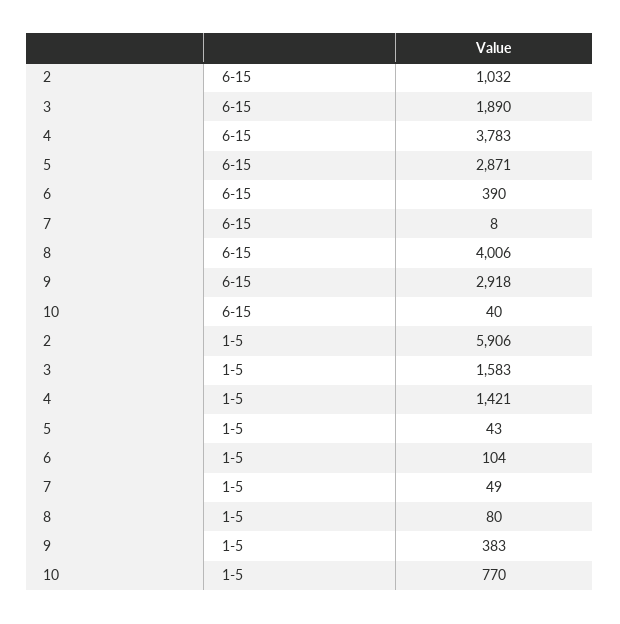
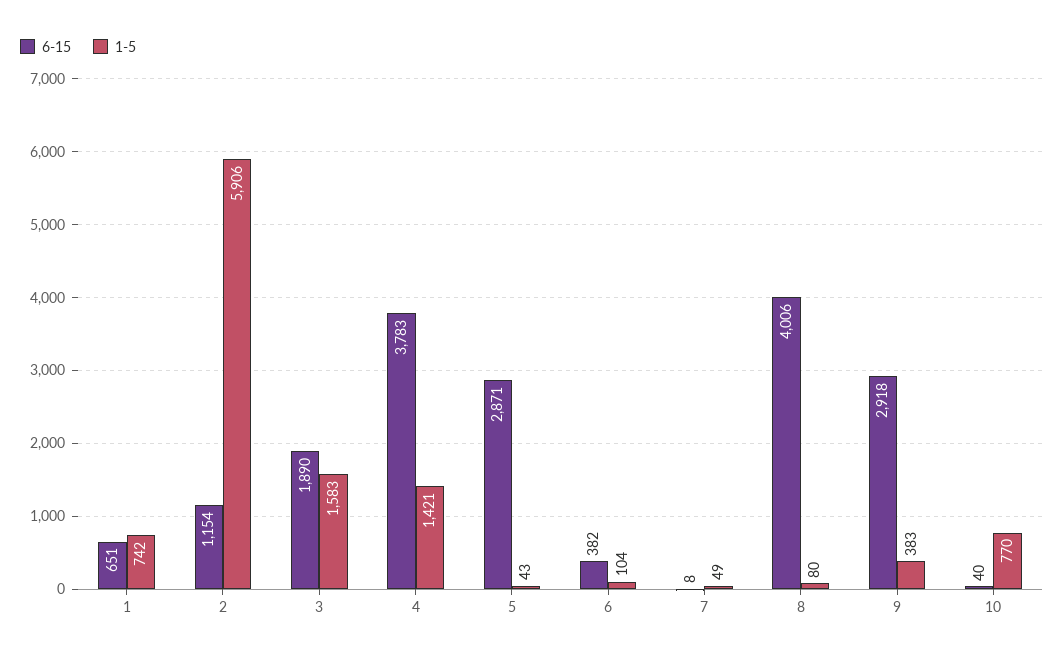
  {
    "6-15": {
-     "2": 1032,
+     "2": 1154,
      "3": 1890,
      "4": 3783,
      "5": 2871,
-     "6": 390,
+     "6": 382,
      "7": 8,
      "8": 4006,
      "9": 2918,
-     "10": 40
+     "10": 40,
+     "1": 651
    },
    "1-5": {
      "2": 5906,
      "3": 1583,
      "4": 1421,
      "5": 43,
      "6": 104,
      "7": 49,
      "8": 80,
      "9": 383,
-     "10": 770
+     "10": 770,
+     "1": 742
    }
  }

